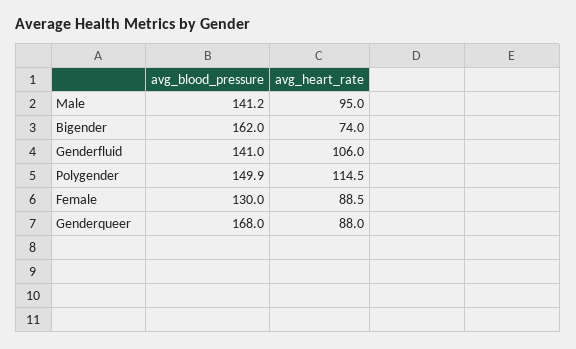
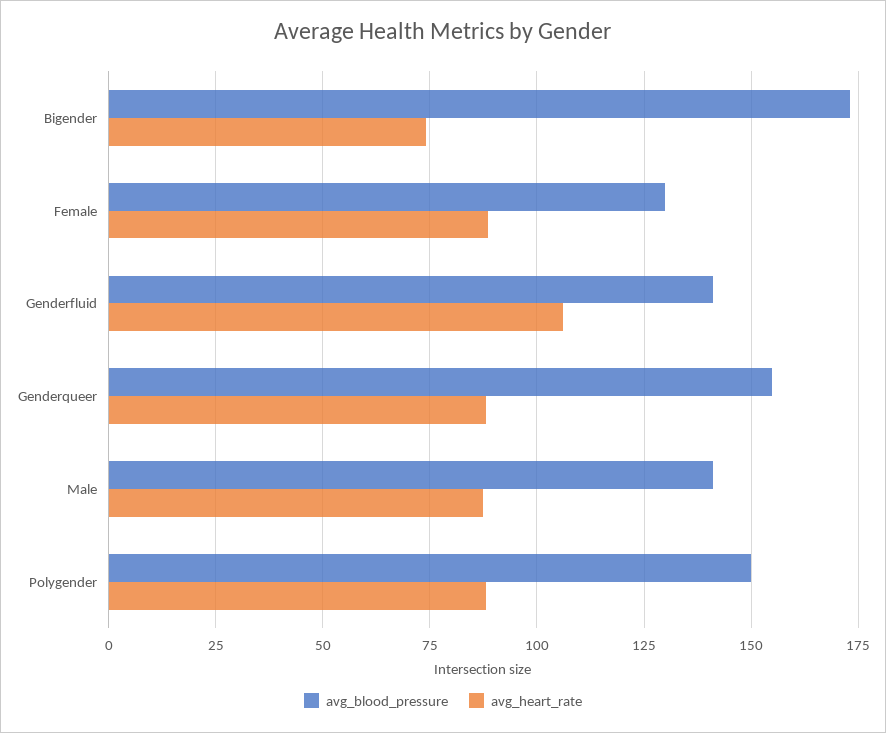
  {
    "avg_blood_pressure": {
      "Male": 141.2,
-     "Bigender": 162,
+     "Bigender": 172.5,
      "Genderfluid": 141,
      "Polygender": 149.9,
      "Female": 130,
-     "Genderqueer": 168
+     "Genderqueer": 155
    },
    "avg_heart_rate": {
-     "Male": 95,
+     "Male": 87.5,
      "Bigender": 74,
      "Genderfluid": 106,
-     "Polygender": 114.5,
+     "Polygender": 87.5,
      "Female": 88.5,
      "Genderqueer": 88
    }
  }

